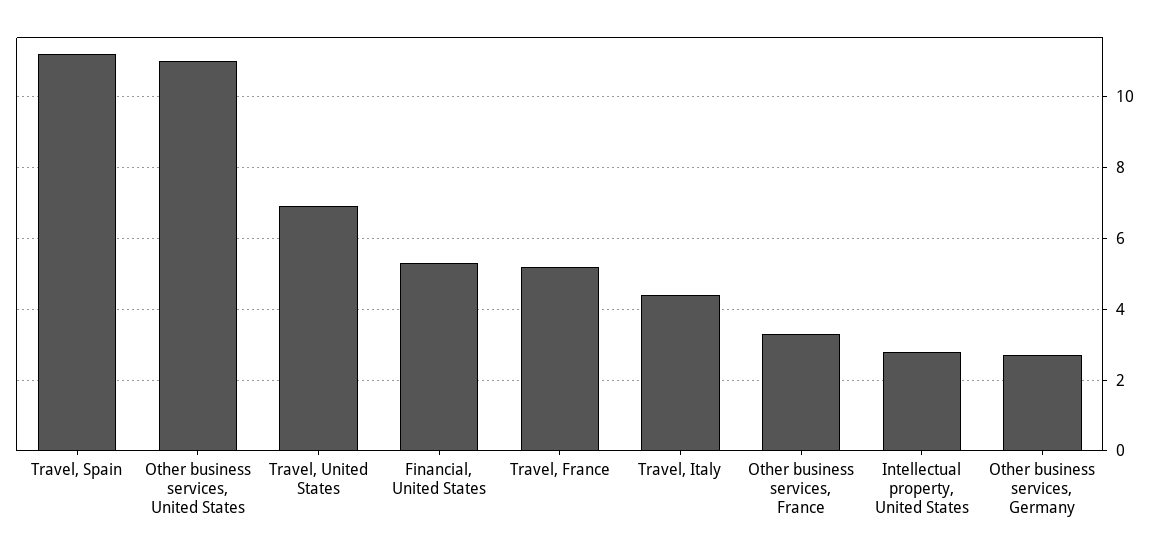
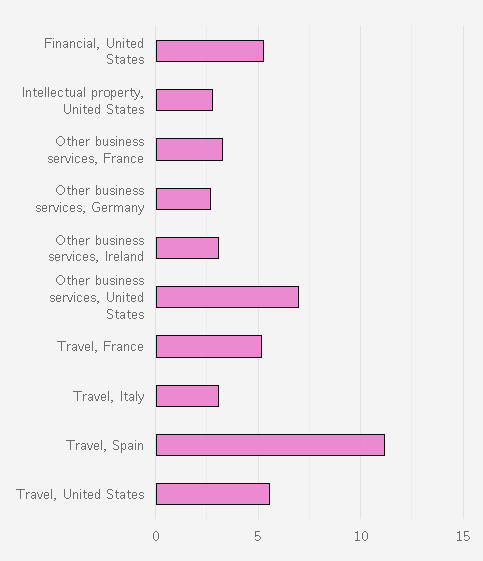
  {
    "Travel, Spain": 11,
-   "Other business services, United States": 11,
+   "Other business services, United States": 7,
-   "Travel, United States": 7,
+   "Travel, United States": 5.5,
    "Financial, United States": 5.5,
    "Travel, France": 5,
-   "Travel, Italy": 4.5,
+   "Travel, Italy": 3,
    "Other business services, France": 3.5,
    "Intellectual property, United States": 3,
-   "Other business services, Germany": 2.5
+   "Other business services, Germany": 2.5,
+   "Other business services, Ireland": 3
  }

